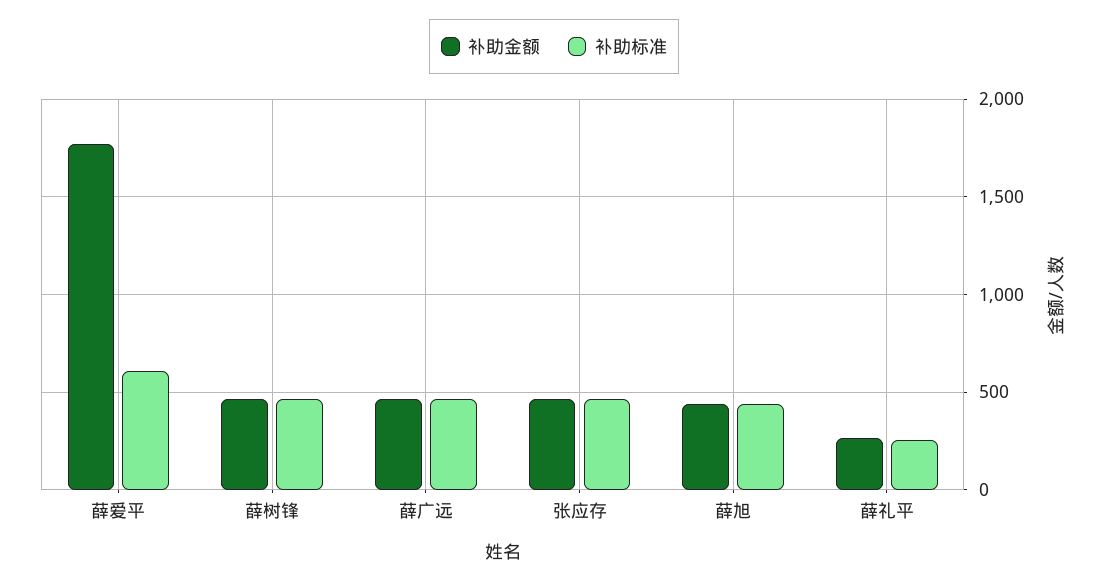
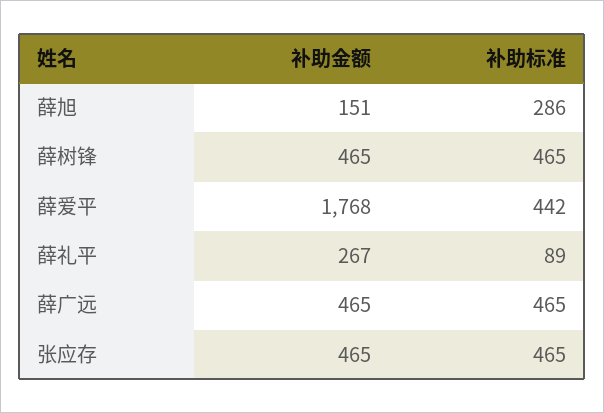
  {
    "补助金额": {
      "薛爱平": 1768,
      "薛树锋": 465,
      "薛广远": 465,
      "张应存": 465,
-     "薛旭": 450,
+     "薛旭": 151,
      "薛礼平": 267
    },
    "补助标准": {
-     "薛爱平": 600,
+     "薛爱平": 442,
      "薛树锋": 465,
      "薛广远": 465,
      "张应存": 465,
-     "薛旭": 450,
+     "薛旭": 286,
-     "薛礼平": 250
+     "薛礼平": 89
    }
  }

